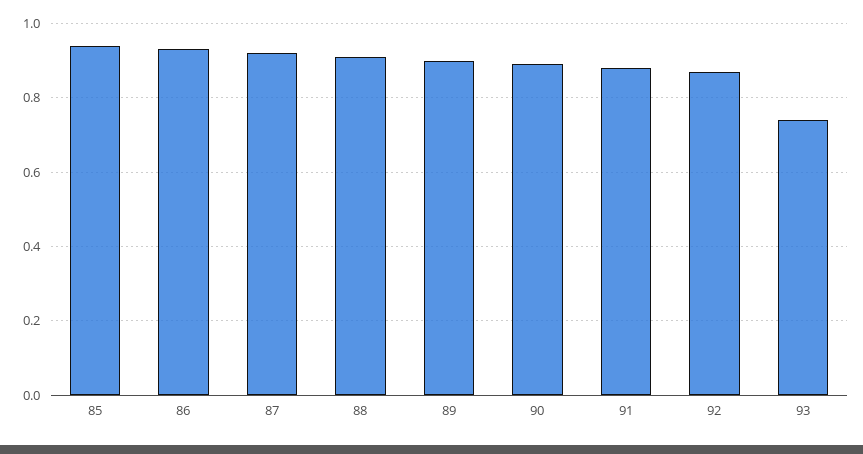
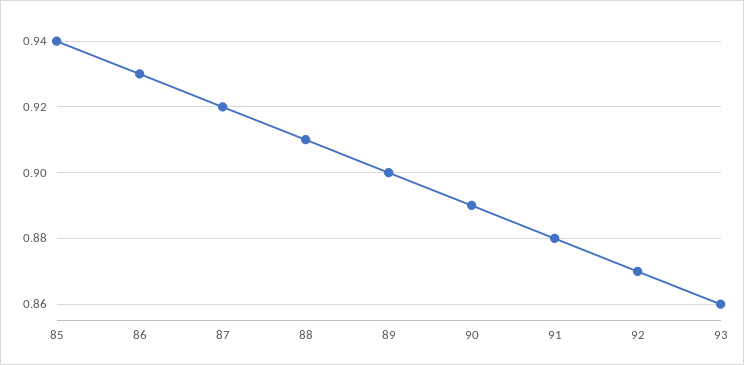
  {
    "85": 0.94,
    "86": 0.93,
    "87": 0.92,
    "88": 0.91,
    "89": 0.9,
    "90": 0.89,
    "91": 0.88,
    "92": 0.87,
-   "93": 0.75
+   "93": 0.86
  }

